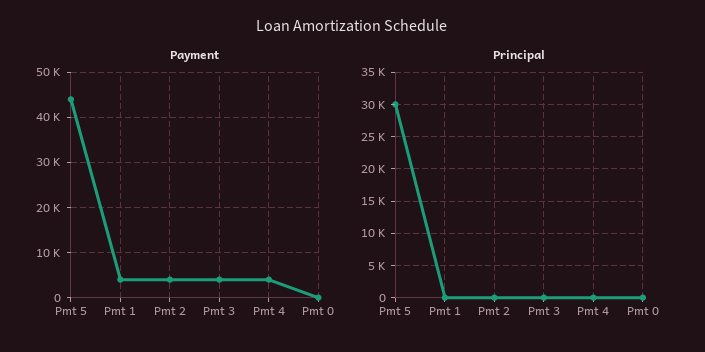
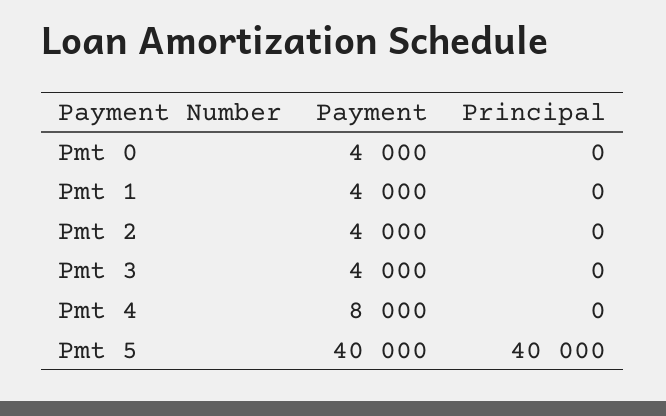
  {
    "Payment": {
-     "Pmt 5": 44000,
+     "Pmt 5": 40000,
      "Pmt 1": 4000,
      "Pmt 2": 4000,
      "Pmt 3": 4000,
-     "Pmt 4": 4000,
+     "Pmt 4": 8000,
-     "Pmt 0": 0
+     "Pmt 0": 4000
    },
    "Principal": {
-     "Pmt 5": 30000,
+     "Pmt 5": 40000,
      "Pmt 1": 0,
      "Pmt 2": 0,
      "Pmt 3": 0,
      "Pmt 4": 0,
      "Pmt 0": 0
    }
  }

